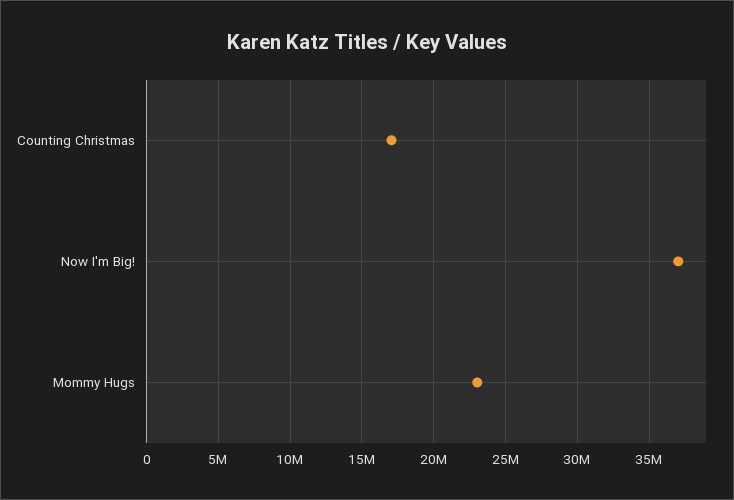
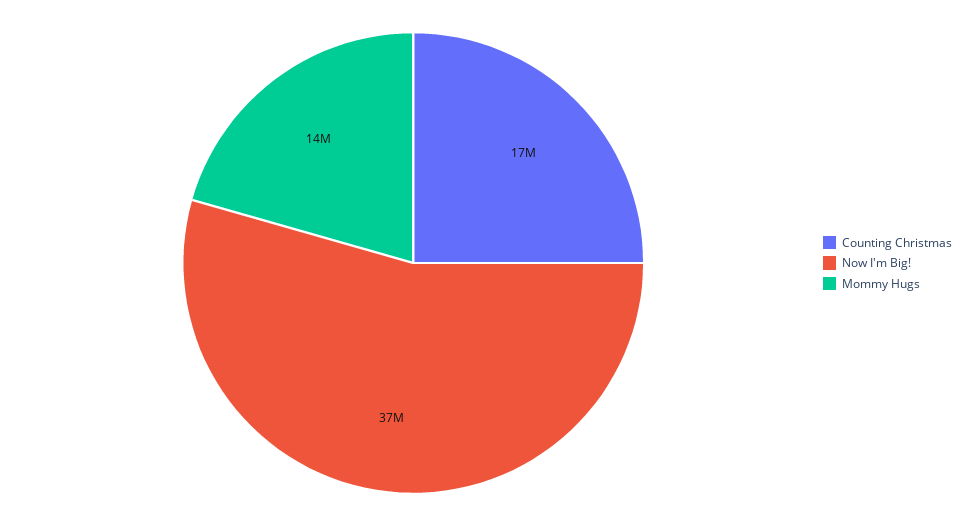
  {
    "Counting Christmas": 17000000,
    "Now I'm Big!": 37000000,
-   "Mommy Hugs": 23000000
+   "Mommy Hugs": 14000000
  }

